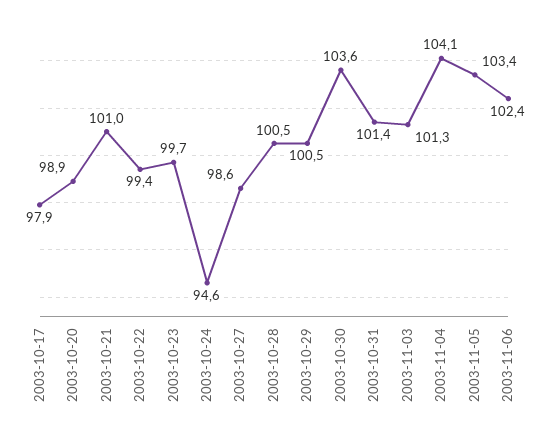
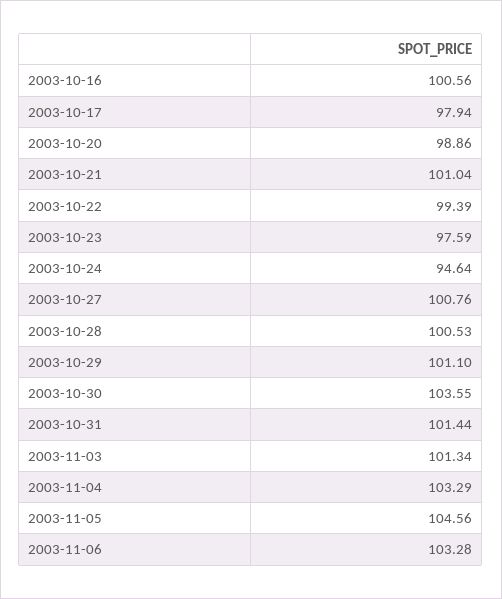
  {
    "2003-10-17": 97.94,
    "2003-10-20": 98.86,
    "2003-10-21": 101.04,
    "2003-10-22": 99.39,
-   "2003-10-23": 99.7,
+   "2003-10-23": 97.59,
    "2003-10-24": 94.64,
-   "2003-10-27": 98.6,
+   "2003-10-27": 100.76,
    "2003-10-28": 100.53,
-   "2003-10-29": 100.5,
+   "2003-10-29": 101.1,
    "2003-10-30": 103.55,
    "2003-10-31": 101.44,
    "2003-11-03": 101.34,
-   "2003-11-04": 104.1,
+   "2003-11-04": 103.29,
-   "2003-11-05": 103.4,
+   "2003-11-05": 104.56,
-   "2003-11-06": 102.4
+   "2003-11-06": 103.28,
+   "2003-10-16": 100.56
  }

